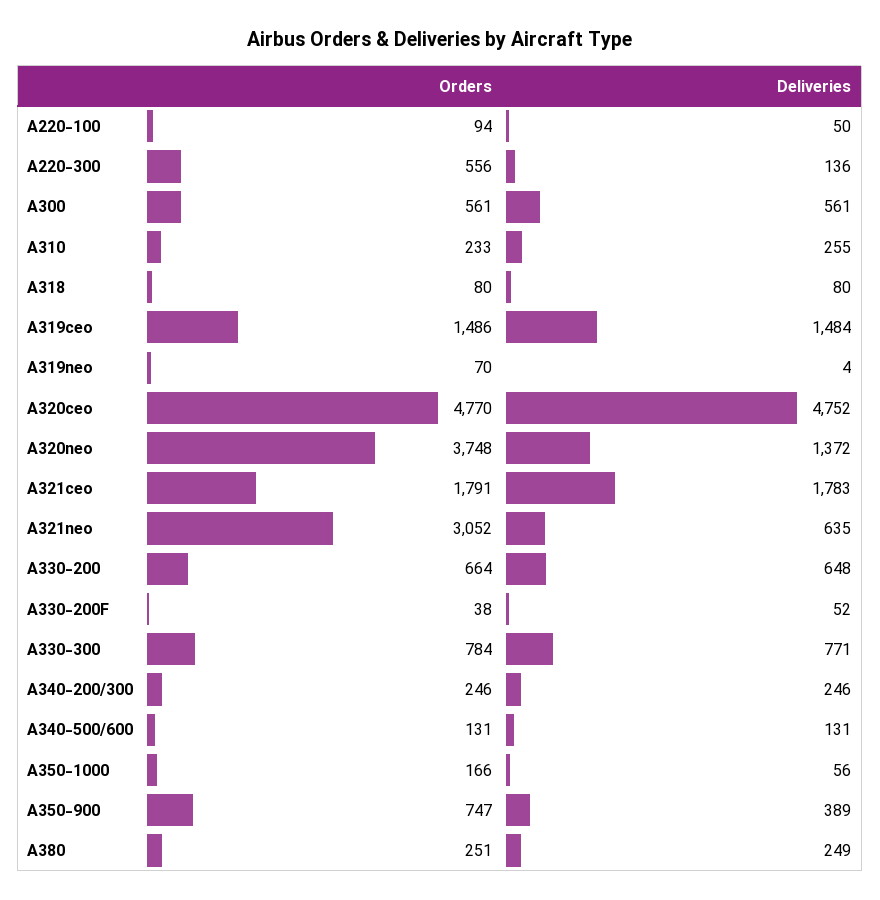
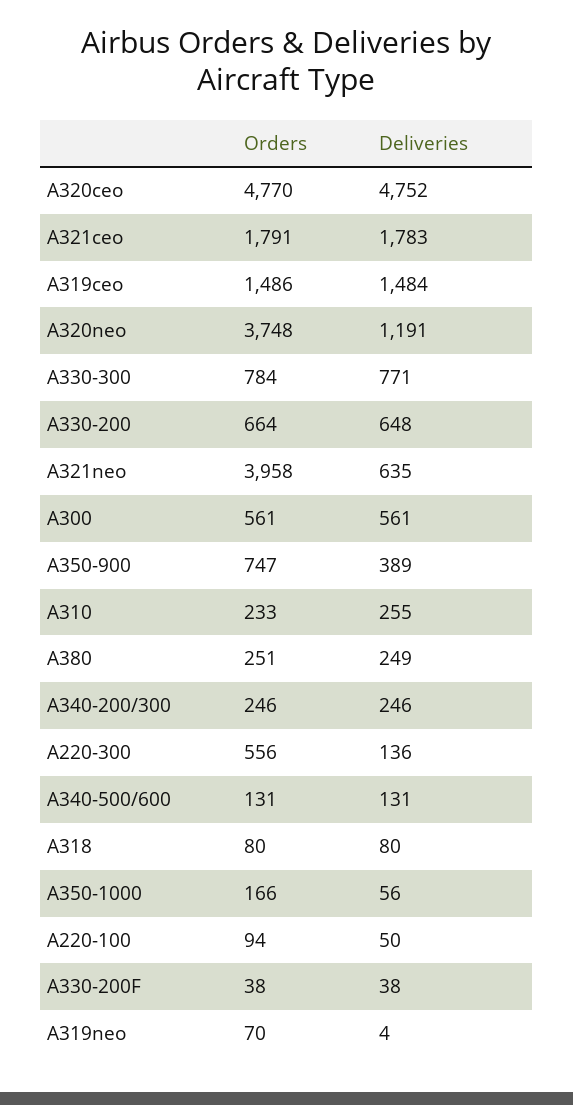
  {
    "Orders": {
      "A220-100": 94,
      "A220-300": 556,
      "A300": 561,
      "A310": 233,
      "A318": 80,
      "A319ceo": 1486,
      "A319neo": 70,
      "A320ceo": 4770,
      "A320neo": 3748,
      "A321ceo": 1791,
-     "A321neo": 3052,
+     "A321neo": 3958,
      "A330-200": 664,
      "A330-200F": 38,
      "A330-300": 784,
      "A340-200/300": 246,
      "A340-500/600": 131,
      "A350-1000": 166,
      "A350-900": 747,
      "A380": 251
    },
    "Deliveries": {
      "A220-100": 50,
      "A220-300": 136,
      "A300": 561,
      "A310": 255,
      "A318": 80,
      "A319ceo": 1484,
      "A319neo": 4,
      "A320ceo": 4752,
-     "A320neo": 1372,
+     "A320neo": 1191,
      "A321ceo": 1783,
      "A321neo": 635,
      "A330-200": 648,
-     "A330-200F": 52,
+     "A330-200F": 38,
      "A330-300": 771,
      "A340-200/300": 246,
      "A340-500/600": 131,
      "A350-1000": 56,
      "A350-900": 389,
      "A380": 249
    }
  }

